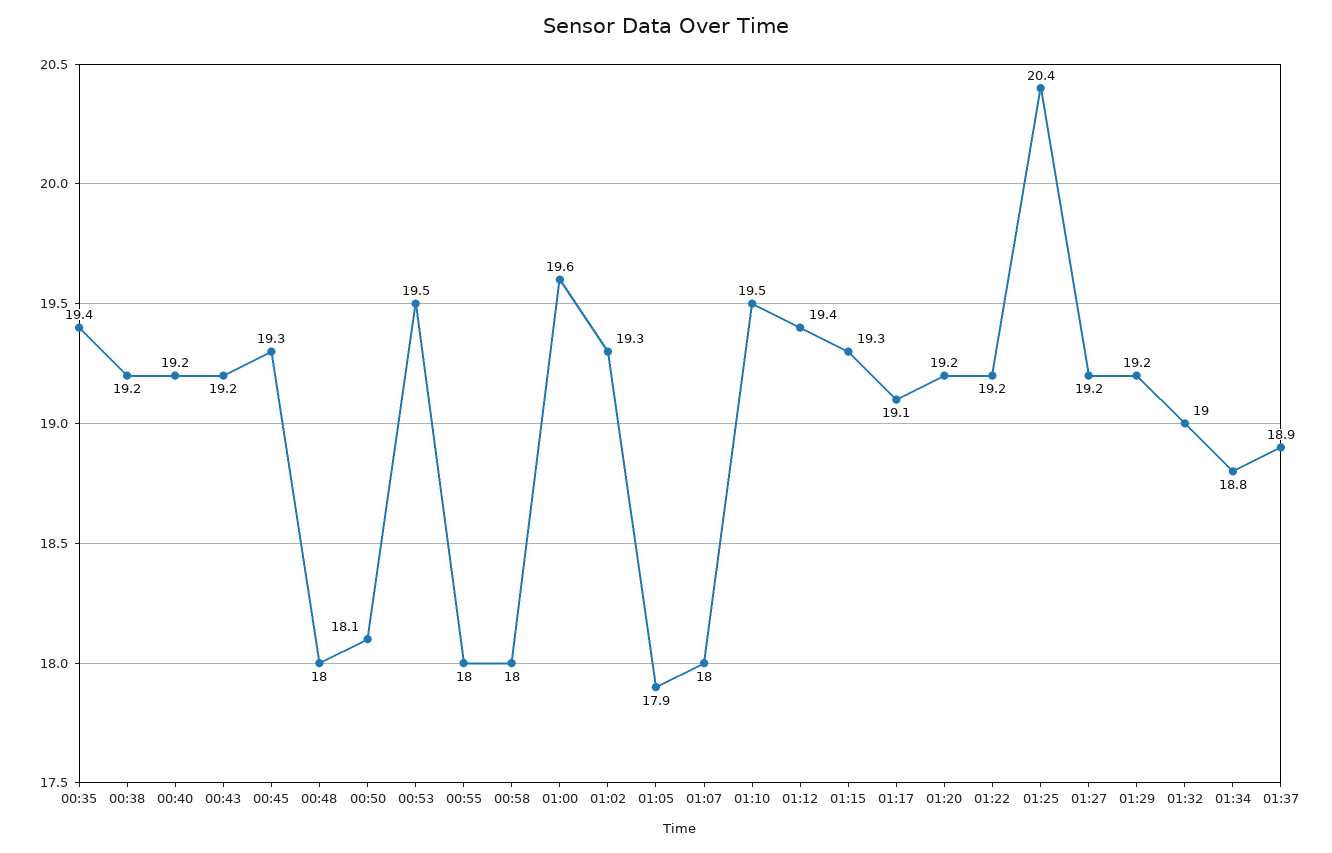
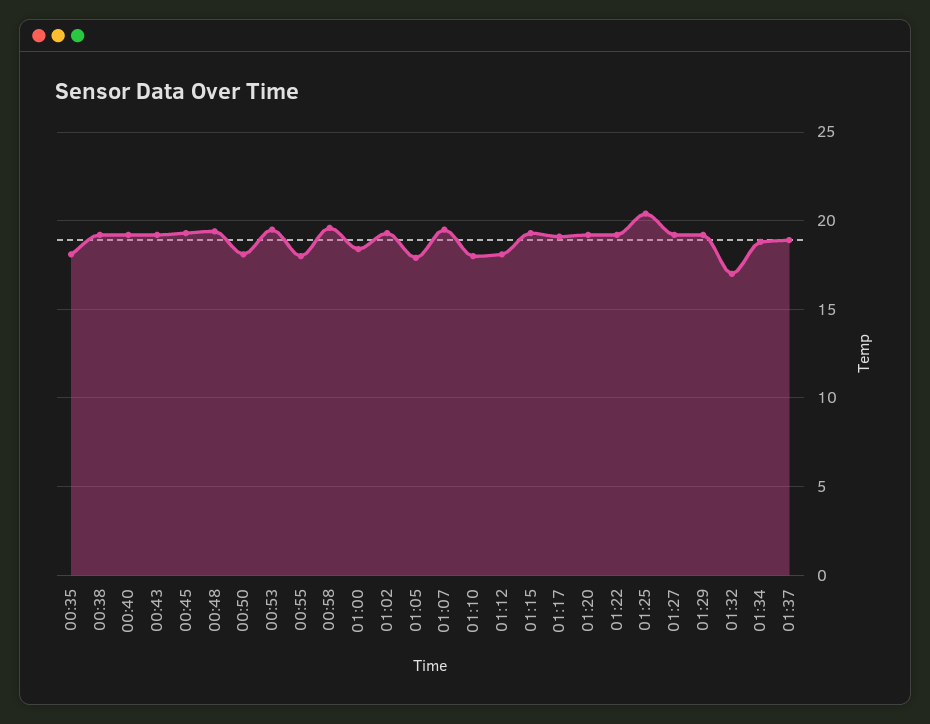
  {
-   "00:35": 19.4,
+   "00:35": 18,
    "00:38": 19.2,
    "00:40": 19.2,
    "00:43": 19.2,
    "00:45": 19.3,
-   "00:48": 18,
+   "00:48": 19.5,
    "00:50": 18.1,
    "00:53": 19.5,
    "00:55": 18,
-   "00:58": 18,
+   "00:58": 19.5,
-   "01:00": 19.6,
+   "01:00": 18.5,
    "01:02": 19.3,
    "01:05": 17.9,
-   "01:07": 18,
+   "01:07": 19.5,
-   "01:10": 19.5,
+   "01:10": 18,
-   "01:12": 19.4,
+   "01:12": 18,
    "01:15": 19.3,
    "01:17": 19.1,
    "01:20": 19.2,
    "01:22": 19.2,
    "01:25": 20.4,
    "01:27": 19.2,
    "01:29": 19.2,
-   "01:32": 19,
+   "01:32": 17,
    "01:34": 18.8,
    "01:37": 18.9
  }

